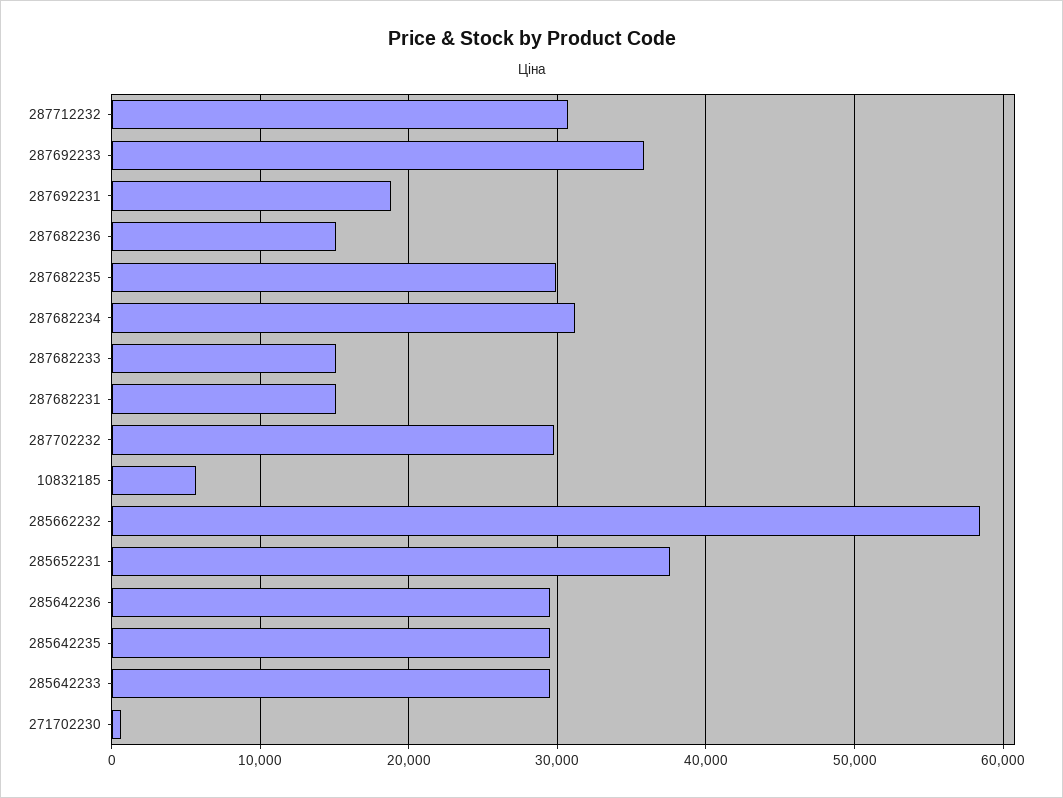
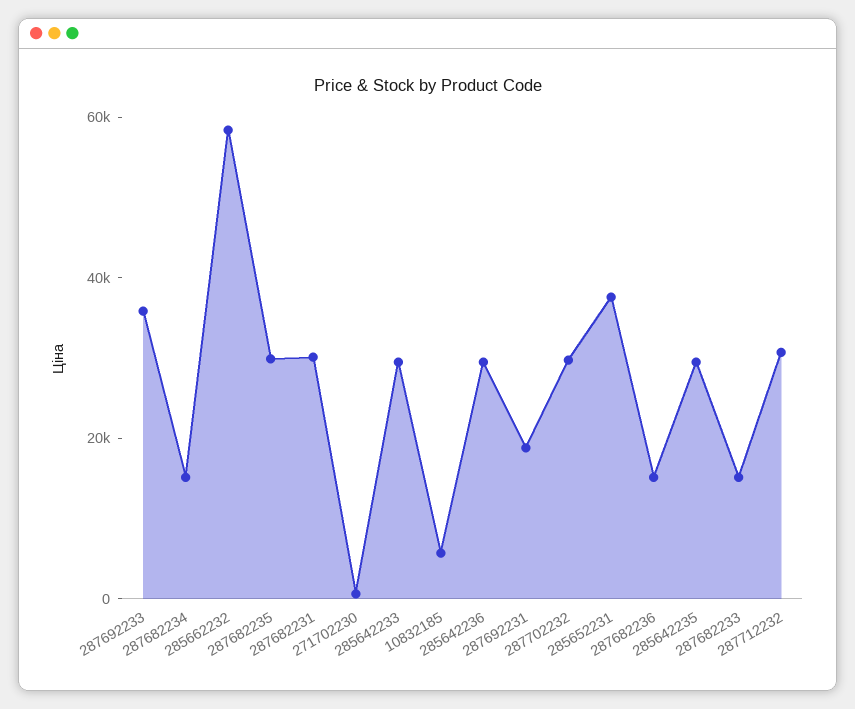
  {
    "287712232": 31000,
    "287692233": 36000,
    "287692231": 19000,
    "287682236": 15000,
    "287682235": 30000,
-   "287682234": 31000,
+   "287682234": 15000,
    "287682233": 15000,
-   "287682231": 15000,
+   "287682231": 30000,
    "287702232": 30000,
    "10832185": 6000,
    "285662232": 58000,
    "285652231": 38000,
    "285642236": 29000,
    "285642235": 29000,
    "285642233": 29000,
    "271702230": 1000
  }

